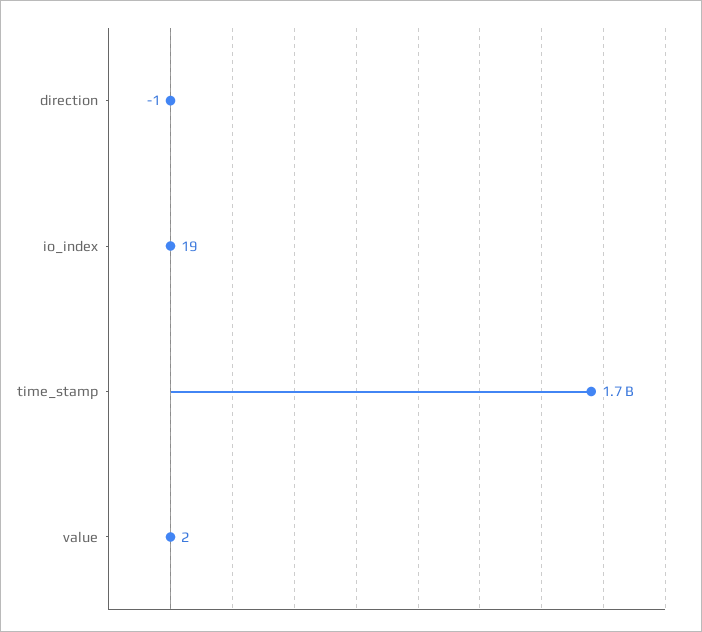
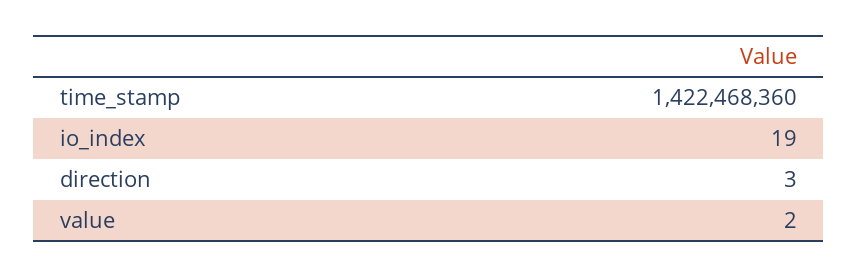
  {
-   "direction": -1,
+   "direction": 3,
    "io_index": 19,
-   "time_stamp": 1700000000,
+   "time_stamp": 1422468360,
    "value": 2
  }

